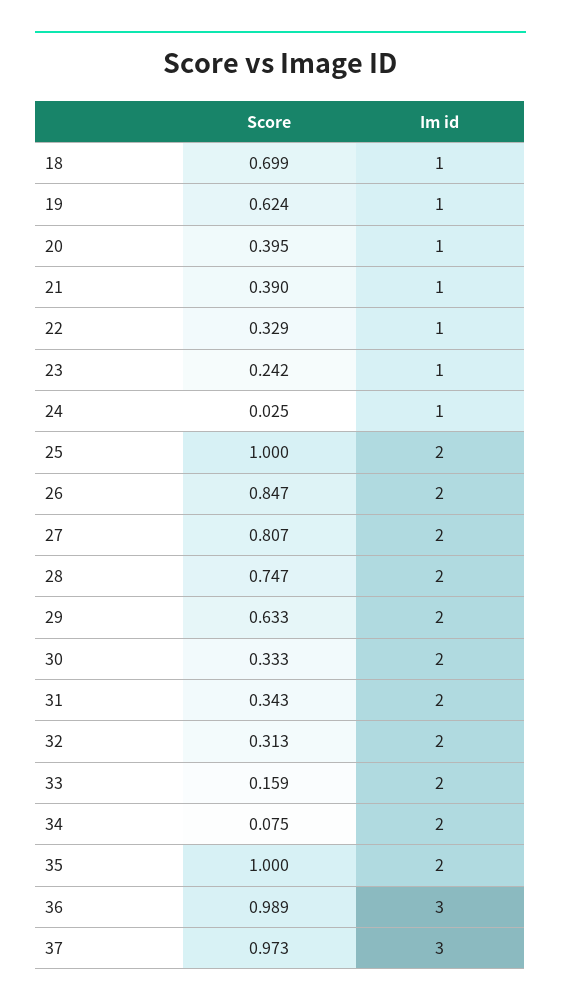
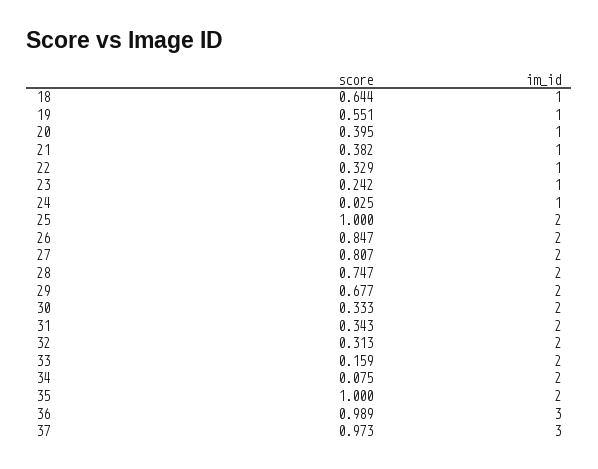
  {
    "Score": {
-     "18": 0.699,
+     "18": 0.644,
-     "19": 0.624,
+     "19": 0.551,
      "20": 0.395,
-     "21": 0.39,
+     "21": 0.382,
      "22": 0.329,
      "23": 0.242,
      "24": 0.025,
      "25": 1,
      "26": 0.847,
      "27": 0.807,
      "28": 0.747,
-     "29": 0.633,
+     "29": 0.677,
      "30": 0.333,
      "31": 0.343,
      "32": 0.313,
      "33": 0.159,
      "34": 0.075,
      "35": 1,
      "36": 0.989,
      "37": 0.973
    },
    "Im id": {
      "18": 1,
      "19": 1,
      "20": 1,
      "21": 1,
      "22": 1,
      "23": 1,
      "24": 1,
      "25": 2,
      "26": 2,
      "27": 2,
      "28": 2,
      "29": 2,
      "30": 2,
      "31": 2,
      "32": 2,
      "33": 2,
      "34": 2,
      "35": 2,
      "36": 3,
      "37": 3
    }
  }

